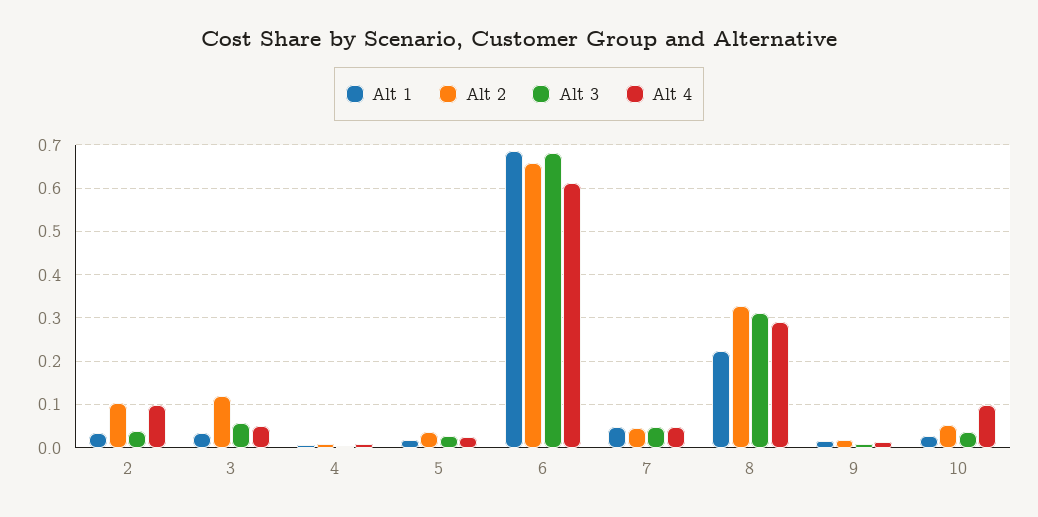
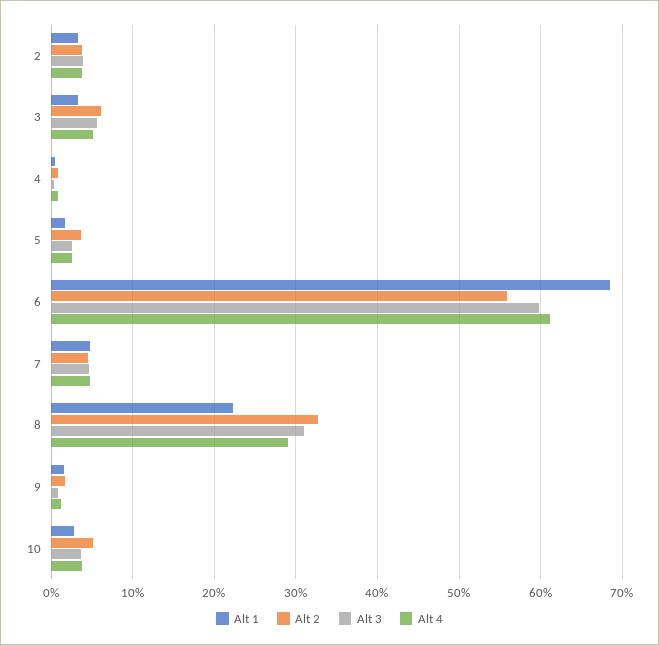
  {
    "Alt 1": {
      "2": 0.03,
      "3": 0.03,
      "4": 0.01,
      "5": 0.02,
      "6": 0.69,
      "7": 0.05,
      "8": 0.22,
      "9": 0.02,
      "10": 0.03
    },
    "Alt 2": {
-     "2": 0.1,
+     "2": 0.04,
-     "3": 0.12,
+     "3": 0.06,
      "4": 0.01,
      "5": 0.04,
-     "6": 0.66,
+     "6": 0.56,
      "7": 0.04,
      "8": 0.33,
      "9": 0.02,
      "10": 0.05
    },
    "Alt 3": {
      "2": 0.04,
      "3": 0.06,
      "4": 0,
      "5": 0.03,
-     "6": 0.68,
+     "6": 0.6,
      "7": 0.05,
      "8": 0.31,
      "9": 0.01,
      "10": 0.04
    },
    "Alt 4": {
-     "2": 0.1,
+     "2": 0.04,
      "3": 0.05,
      "4": 0.01,
      "5": 0.03,
      "6": 0.61,
      "7": 0.05,
      "8": 0.29,
      "9": 0.01,
-     "10": 0.1
+     "10": 0.04
    }
  }

